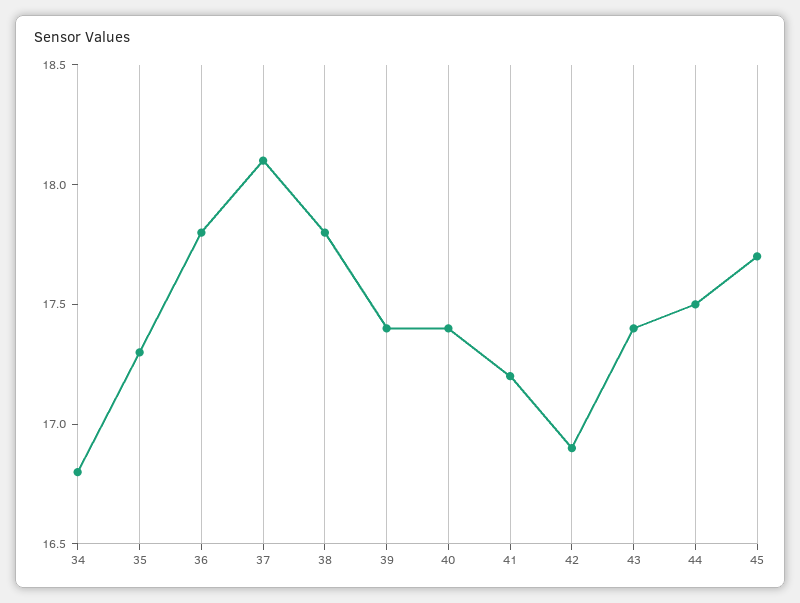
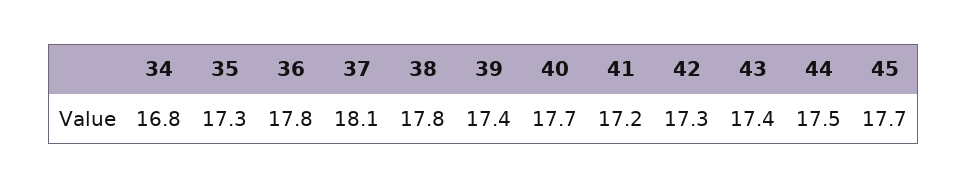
  {
    "34": 16.8,
    "35": 17.3,
    "36": 17.8,
    "37": 18.1,
    "38": 17.8,
    "39": 17.4,
-   "40": 17.4,
+   "40": 17.7,
    "41": 17.2,
-   "42": 16.9,
+   "42": 17.3,
    "43": 17.4,
    "44": 17.5,
    "45": 17.7
  }

